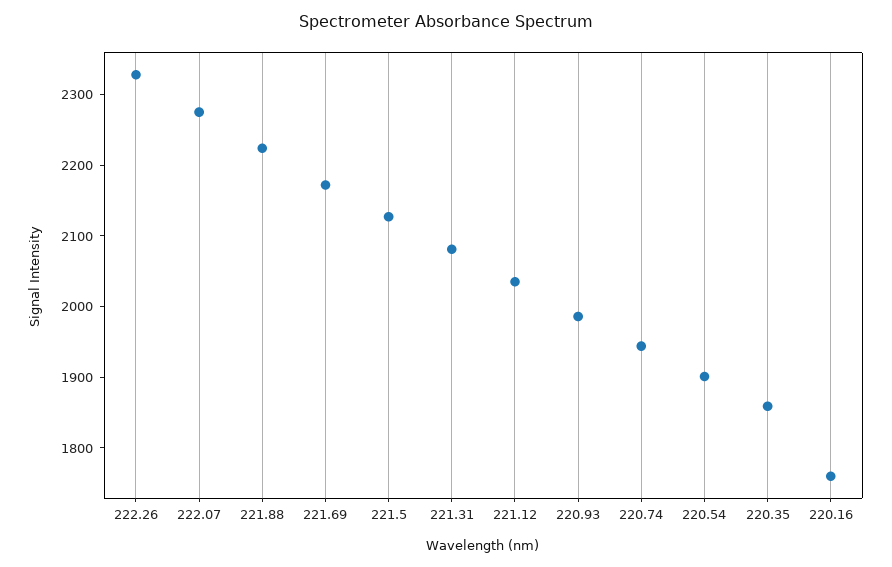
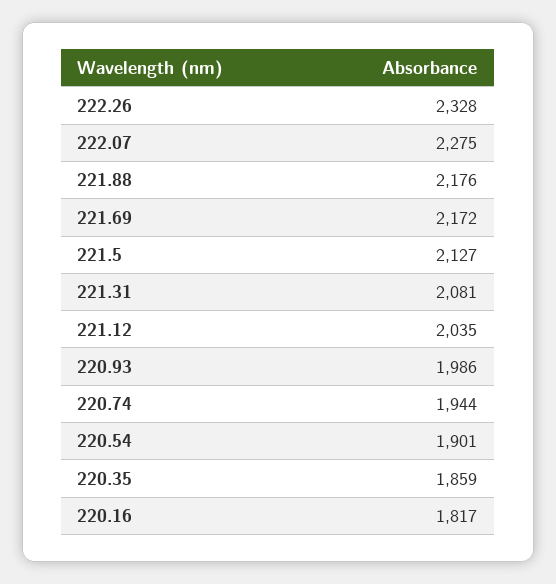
  {
    "222.26": 2328,
    "222.07": 2275,
-   "221.88": 2220,
+   "221.88": 2176,
    "221.69": 2172,
    "221.5": 2127,
    "221.31": 2081,
    "221.12": 2035,
    "220.93": 1986,
    "220.74": 1944,
    "220.54": 1901,
    "220.35": 1859,
-   "220.16": 1760
+   "220.16": 1817
  }

